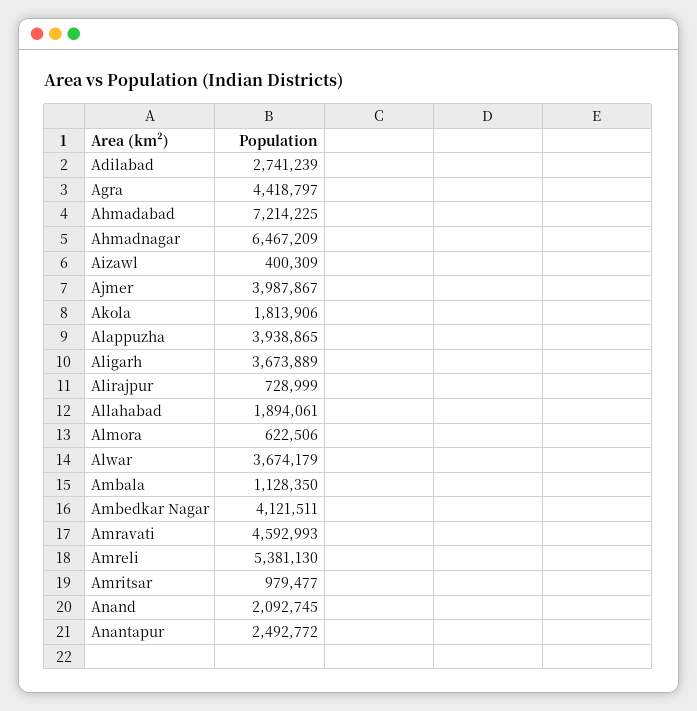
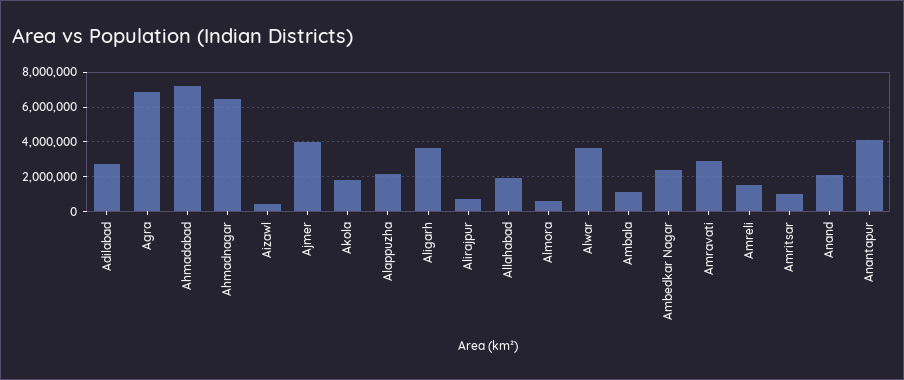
  {
    "Adilabad": 2741239,
-   "Agra": 4418797,
+   "Agra": 7000000,
    "Ahmadabad": 7214225,
    "Ahmadnagar": 6467209,
    "Aizawl": 400309,
    "Ajmer": 3987867,
    "Akola": 1813906,
-   "Alappuzha": 3938865,
+   "Alappuzha": 2000000,
    "Aligarh": 3673889,
    "Alirajpur": 728999,
    "Allahabad": 1894061,
    "Almora": 622506,
    "Alwar": 3674179,
    "Ambala": 1128350,
-   "Ambedkar Nagar": 4121511,
+   "Ambedkar Nagar": 2500000,
-   "Amravati": 4592993,
+   "Amravati": 3000000,
-   "Amreli": 5381130,
+   "Amreli": 1500000,
    "Amritsar": 979477,
    "Anand": 2092745,
-   "Anantapur": 2492772
+   "Anantapur": 4000000
  }

